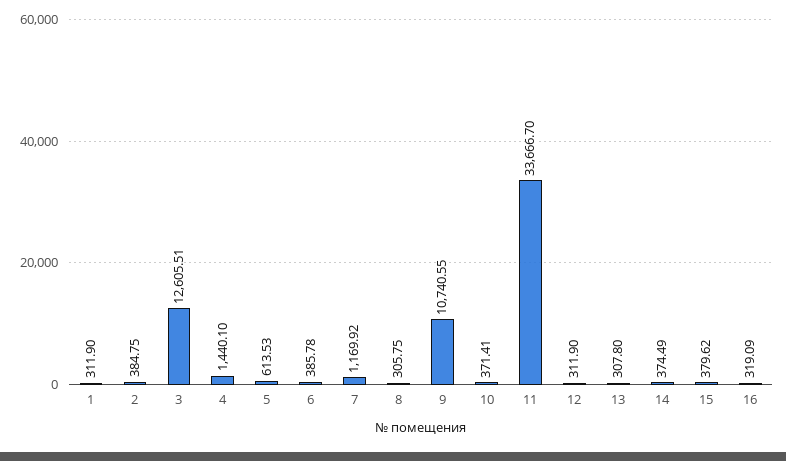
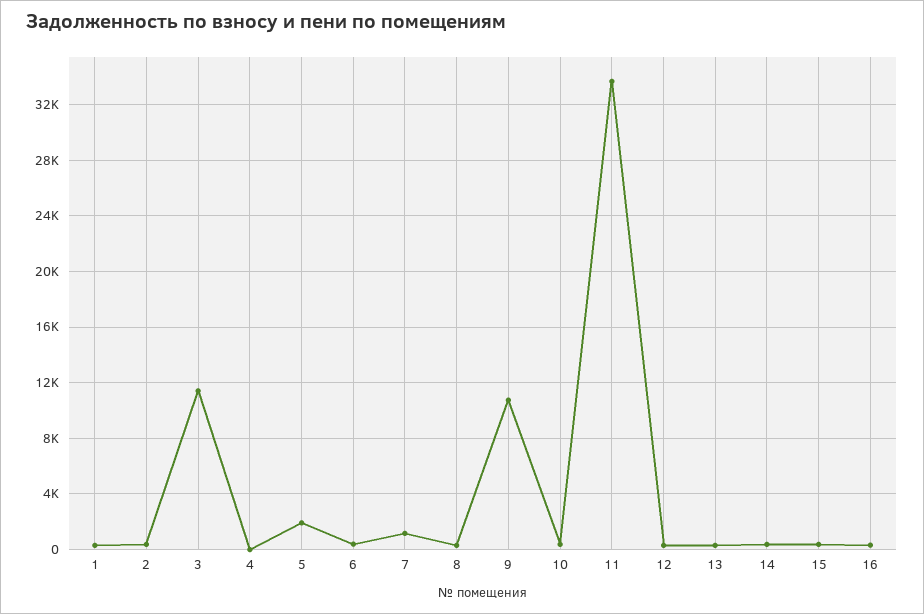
  {
    "1": 311.9,
    "2": 384.75,
-   "3": 12605.51,
+   "3": 11500,
-   "4": 1440.1,
+   "4": 0,
-   "5": 613.53,
+   "5": 2000,
    "6": 385.78,
    "7": 1169.92,
    "8": 305.75,
    "9": 10740.55,
    "10": 371.41,
    "11": 33666.7,
    "12": 311.9,
    "13": 307.8,
    "14": 374.49,
    "15": 379.62,
    "16": 319.09
  }

